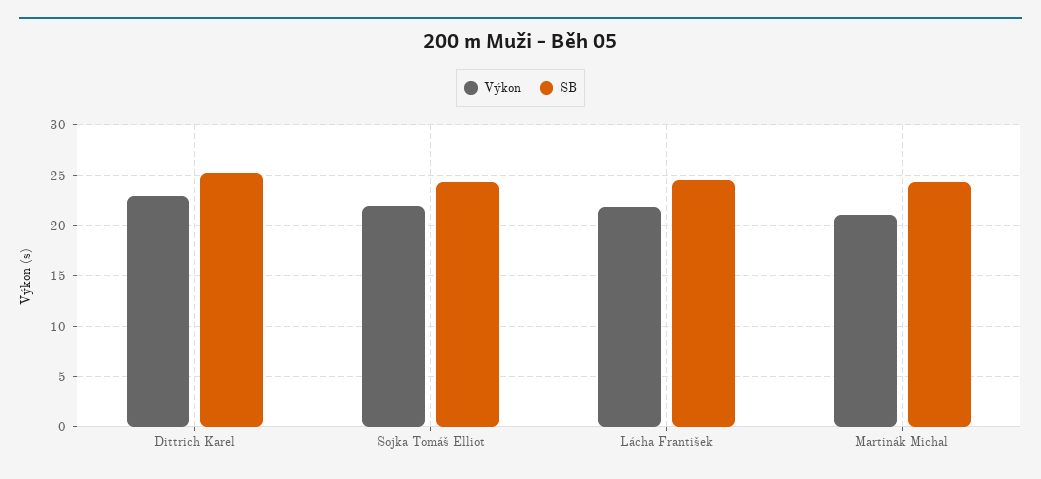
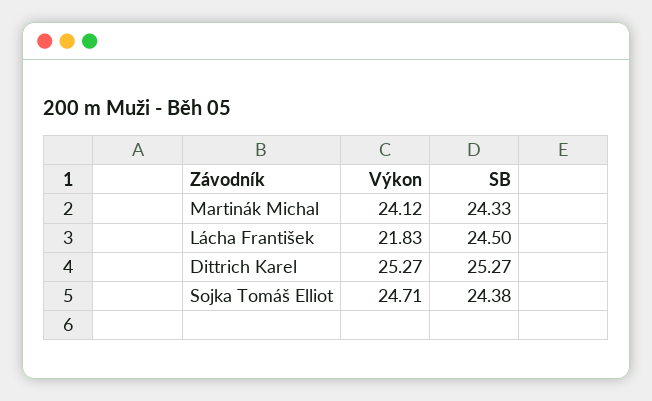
  {
    "Výkon": {
-     "Dittrich Karel": 23,
+     "Dittrich Karel": 25.27,
-     "Sojka Tomáš Elliot": 22,
+     "Sojka Tomáš Elliot": 24.71,
      "Lácha František": 21.83,
-     "Martinák Michal": 21
+     "Martinák Michal": 24.12
    },
    "SB": {
      "Dittrich Karel": 25.27,
      "Sojka Tomáš Elliot": 24.38,
      "Lácha František": 24.5,
      "Martinák Michal": 24.33
    }
  }

